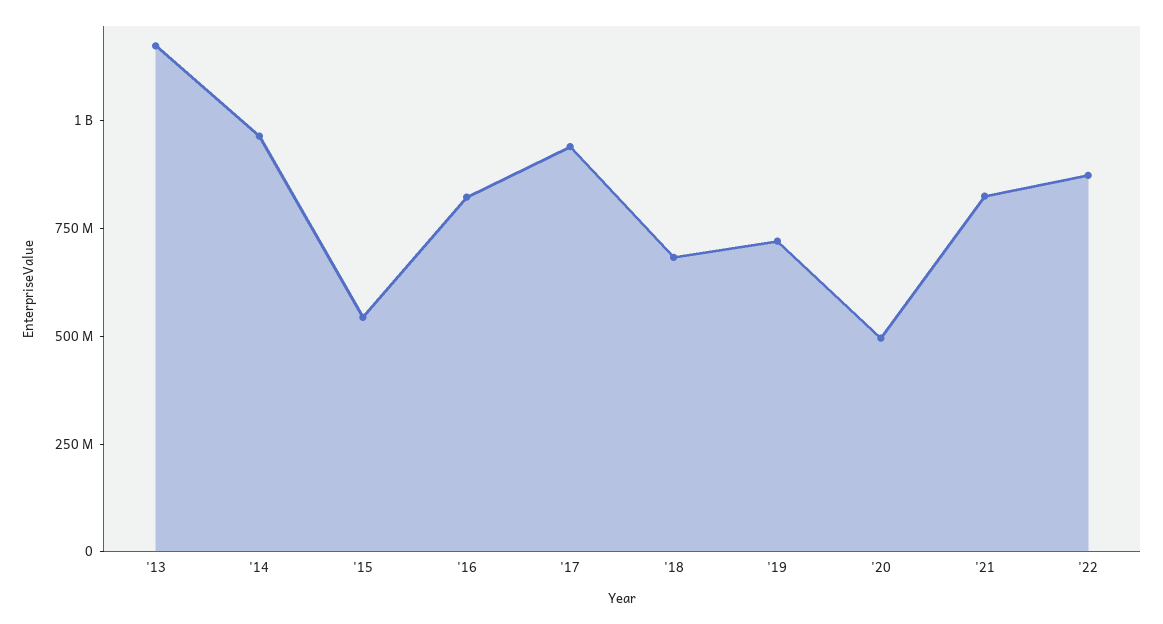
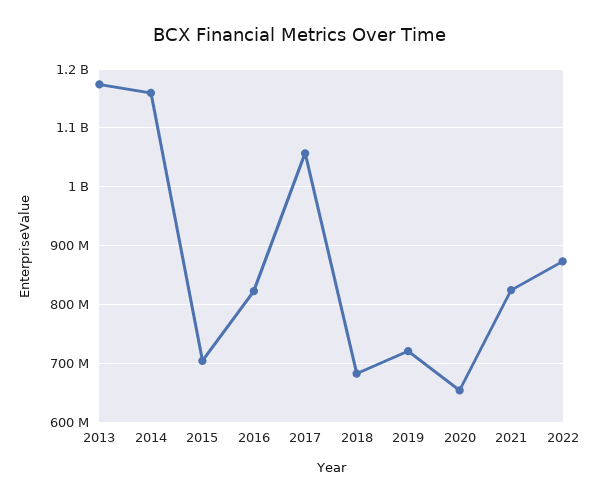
  {
    "'13": 1180000000,
-   "'14": 950000000,
+   "'14": 1160000000,
-   "'15": 550000000,
+   "'15": 700000000,
    "'16": 820000000,
-   "'17": 950000000,
+   "'17": 1060000000,
    "'18": 680000000,
    "'19": 720000000,
-   "'20": 500000000,
+   "'20": 660000000,
    "'21": 820000000,
    "'22": 880000000
  }

